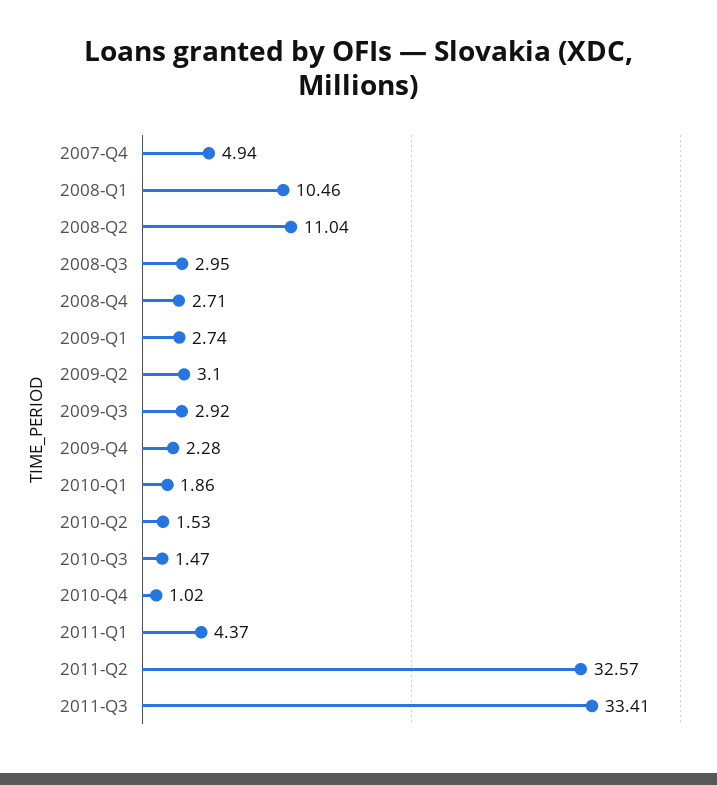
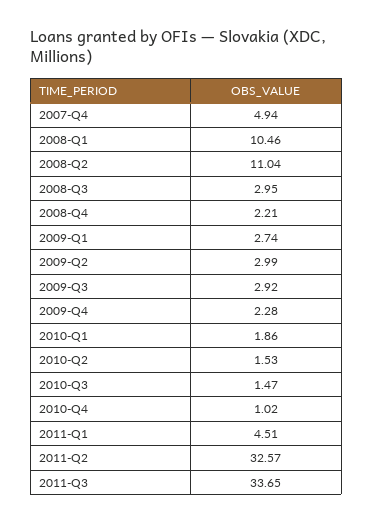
  {
    "2007-Q4": 4.94,
    "2008-Q1": 10.46,
    "2008-Q2": 11.04,
    "2008-Q3": 2.95,
-   "2008-Q4": 2.71,
+   "2008-Q4": 2.21,
    "2009-Q1": 2.74,
-   "2009-Q2": 3.1,
+   "2009-Q2": 2.99,
    "2009-Q3": 2.92,
    "2009-Q4": 2.28,
    "2010-Q1": 1.86,
    "2010-Q2": 1.53,
    "2010-Q3": 1.47,
    "2010-Q4": 1.02,
-   "2011-Q1": 4.37,
+   "2011-Q1": 4.51,
    "2011-Q2": 32.57,
-   "2011-Q3": 33.41
+   "2011-Q3": 33.65
  }

